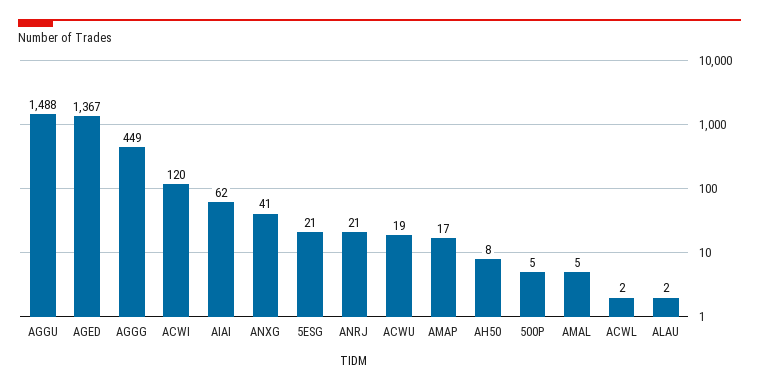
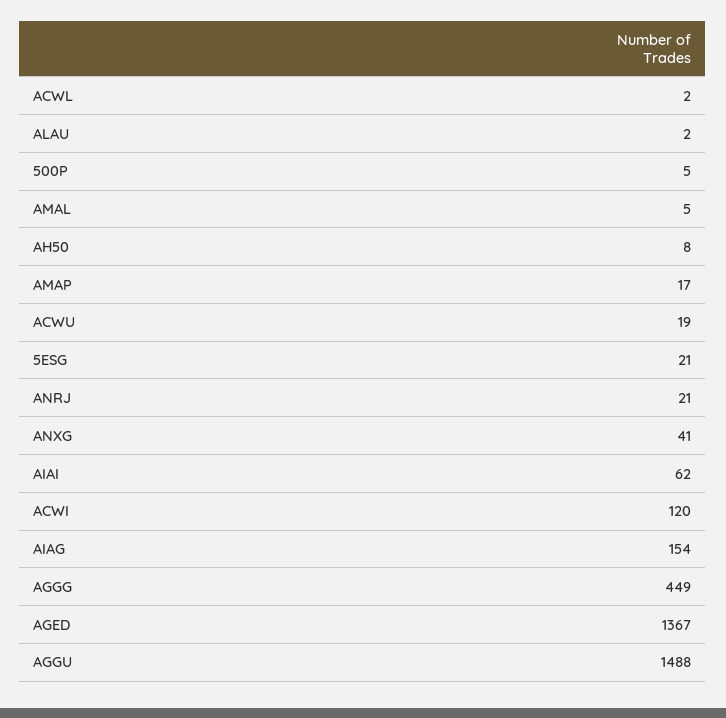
  {
    "AGGU": 1488,
    "AGED": 1367,
    "AGGG": 449,
    "ACWI": 120,
    "AIAI": 62,
    "ANXG": 41,
    "5ESG": 21,
    "ANRJ": 21,
    "ACWU": 19,
    "AMAP": 17,
    "AH50": 8,
    "500P": 5,
    "AMAL": 5,
    "ACWL": 2,
-   "ALAU": 2
+   "ALAU": 2,
+   "AIAG": 154
  }

